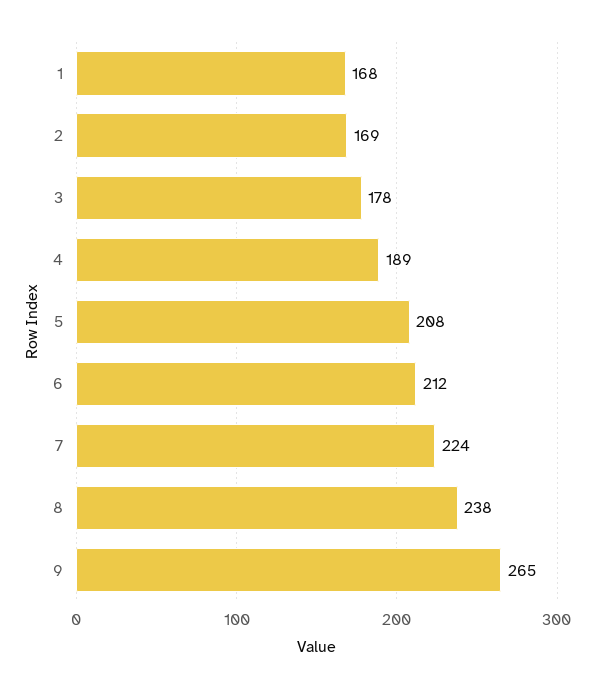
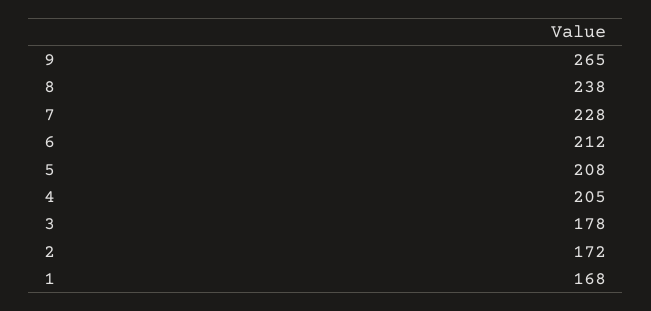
  {
    "1": 168,
-   "2": 169,
+   "2": 172,
    "3": 178,
-   "4": 189,
+   "4": 205,
    "5": 208,
    "6": 212,
-   "7": 224,
+   "7": 228,
    "8": 238,
    "9": 265
  }

